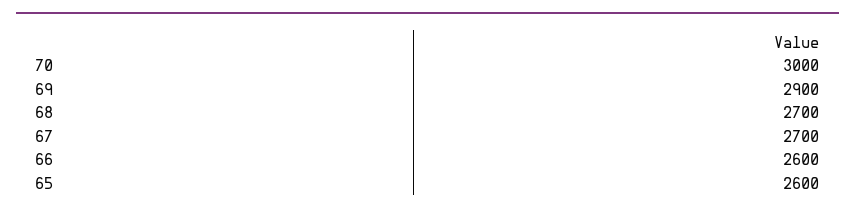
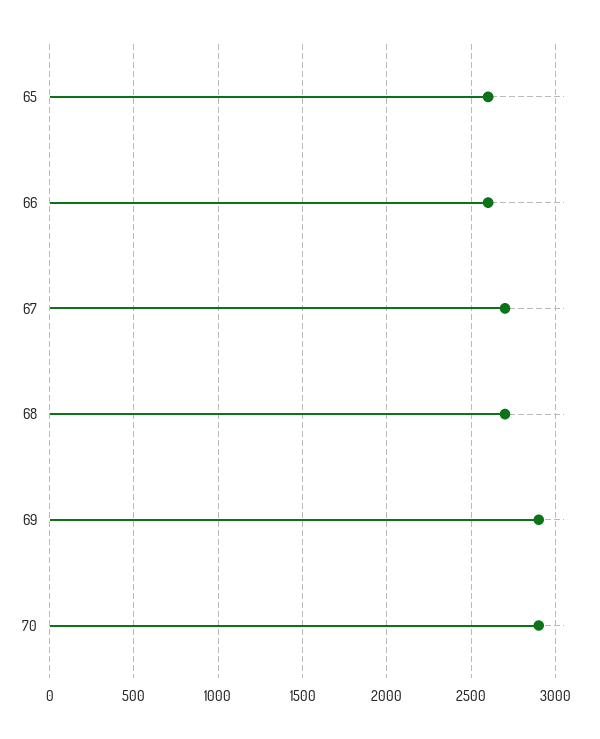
  {
-   "70": 3000,
+   "70": 2900,
    "69": 2900,
    "68": 2700,
    "67": 2700,
    "66": 2600,
    "65": 2600
  }

